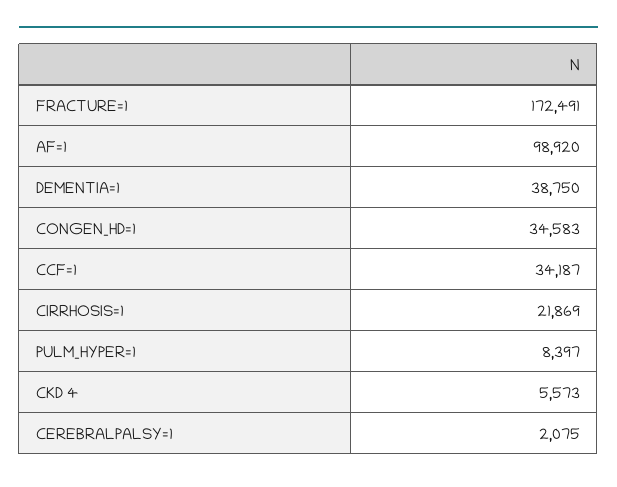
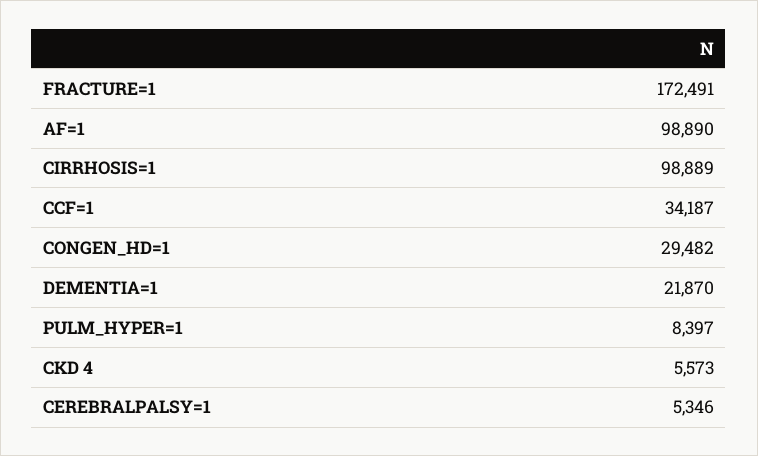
  {
    "FRACTURE=1": 172491,
-   "AF=1": 98920,
+   "AF=1": 98890,
-   "DEMENTIA=1": 38750,
+   "DEMENTIA=1": 21870,
-   "CONGEN_HD=1": 34583,
+   "CONGEN_HD=1": 29482,
    "CCF=1": 34187,
-   "CIRRHOSIS=1": 21869,
+   "CIRRHOSIS=1": 98889,
    "PULM_HYPER=1": 8397,
    "CKD 4": 5573,
-   "CEREBRALPALSY=1": 2075
+   "CEREBRALPALSY=1": 5346
  }

